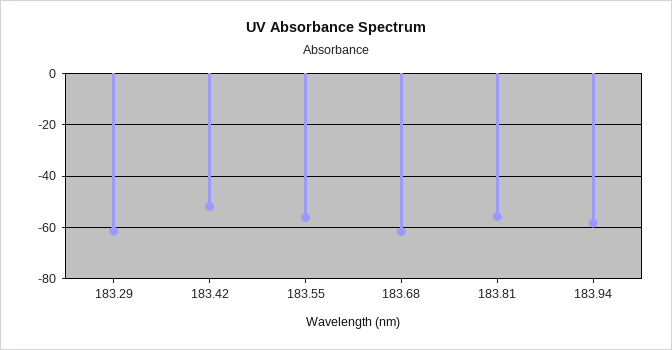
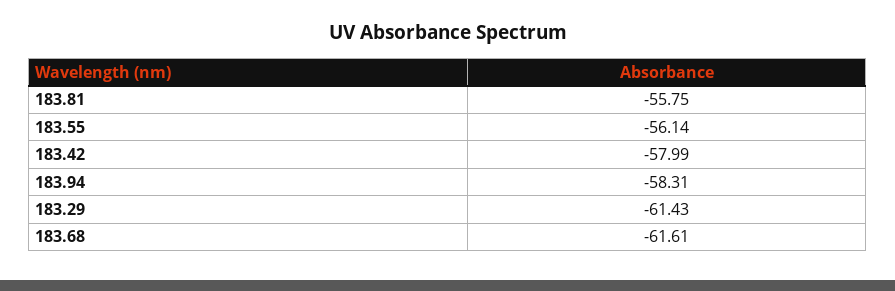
  {
    "183.29": -61.43,
-   "183.42": -52.5,
+   "183.42": -57.99,
    "183.55": -56.14,
    "183.68": -61.61,
    "183.81": -55.75,
    "183.94": -58.31
  }

